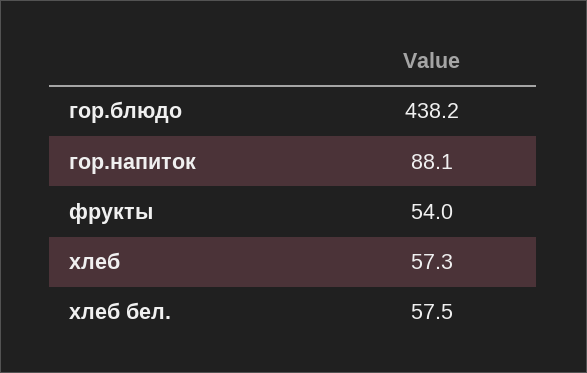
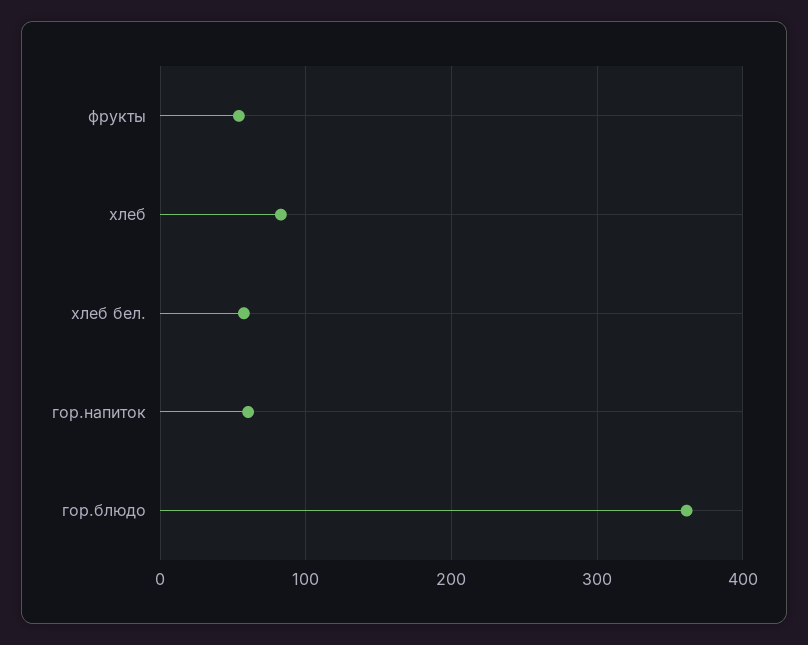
  {
-   "гор.блюдо": 438.2,
+   "гор.блюдо": 360,
-   "гор.напиток": 88.1,
+   "гор.напиток": 60,
    "фрукты": 54,
-   "хлеб": 57.3,
+   "хлеб": 80,
    "хлеб бел.": 57.5
  }

